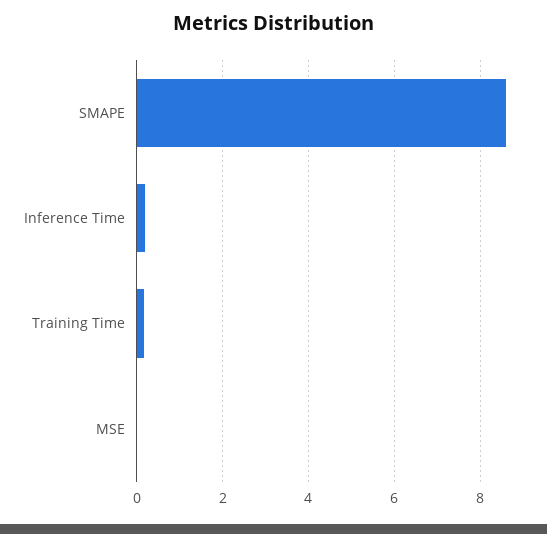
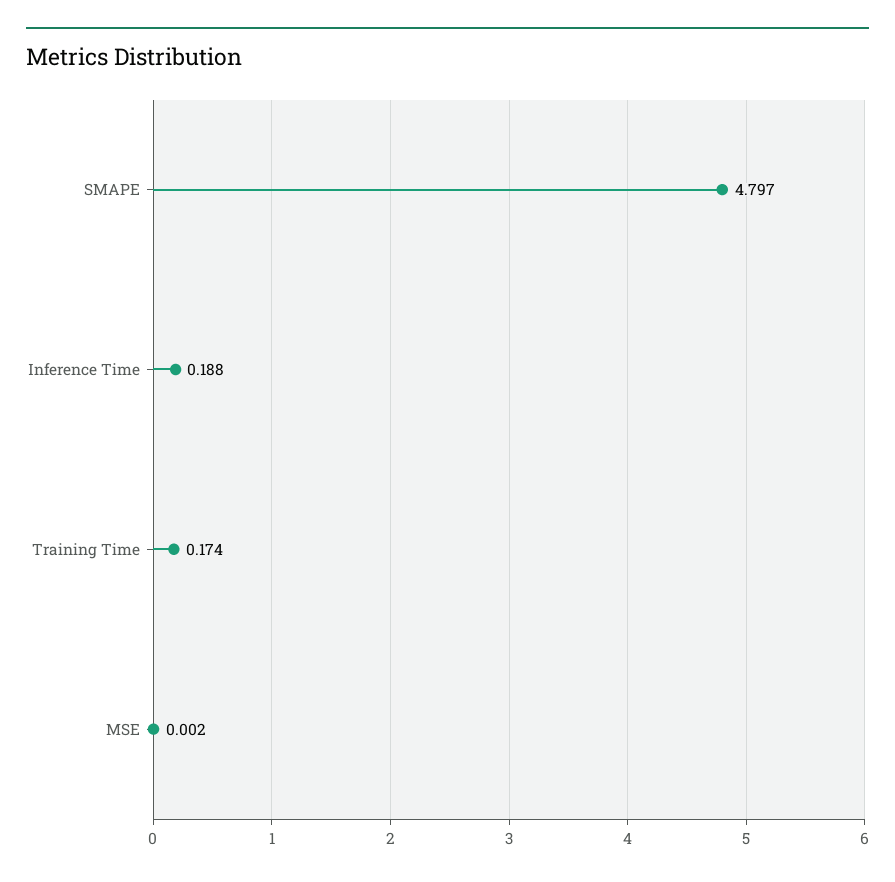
  {
-   "SMAPE": 8.6,
+   "SMAPE": 4.797,
    "Inference Time": 0.188,
    "Training Time": 0.174,
    "MSE": 0.002
  }

